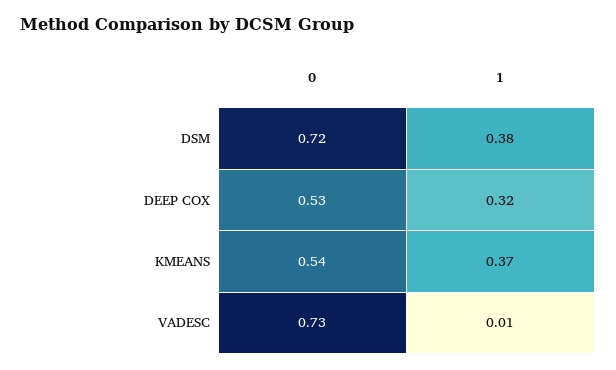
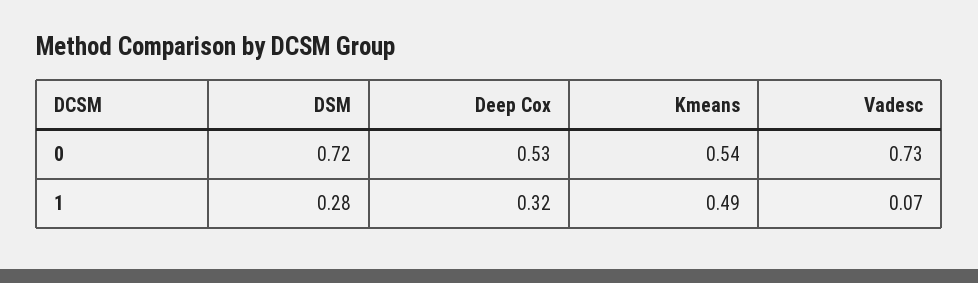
  {
    "0": {
      "DSM": 0.72,
      "DEEP COX": 0.53,
      "KMEANS": 0.54,
      "VADESC": 0.73
    },
    "1": {
-     "DSM": 0.38,
+     "DSM": 0.28,
      "DEEP COX": 0.32,
-     "KMEANS": 0.37,
+     "KMEANS": 0.49,
-     "VADESC": 0.01
+     "VADESC": 0.07
    }
  }

